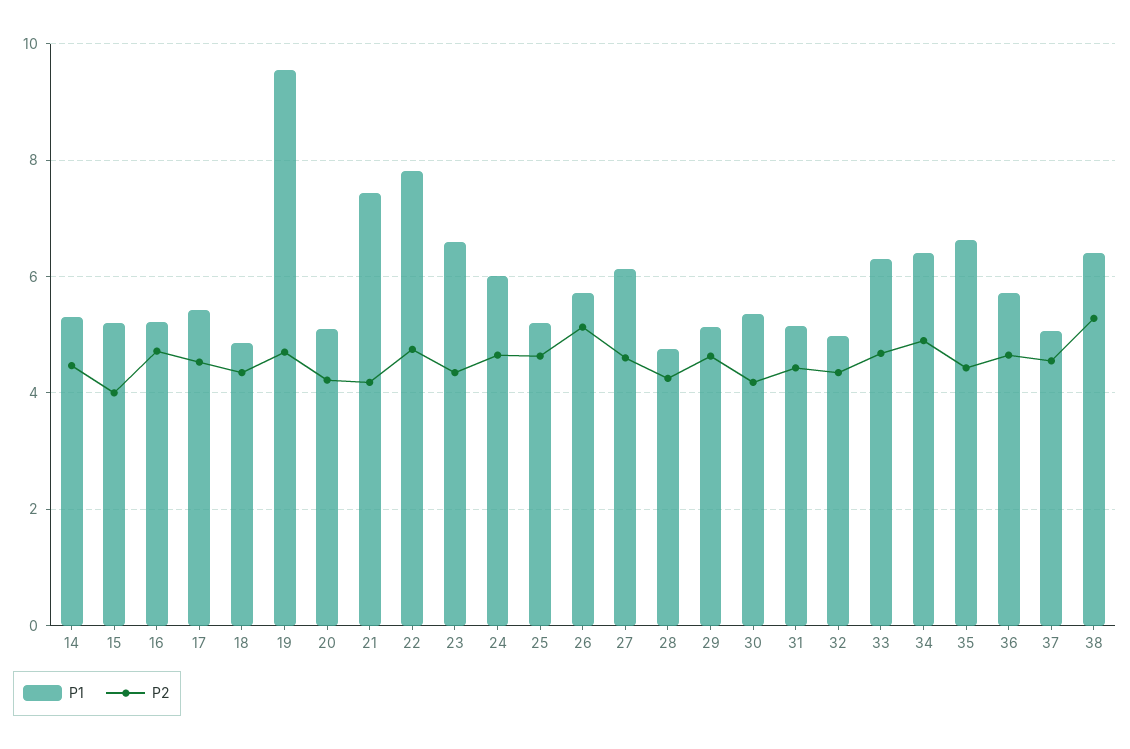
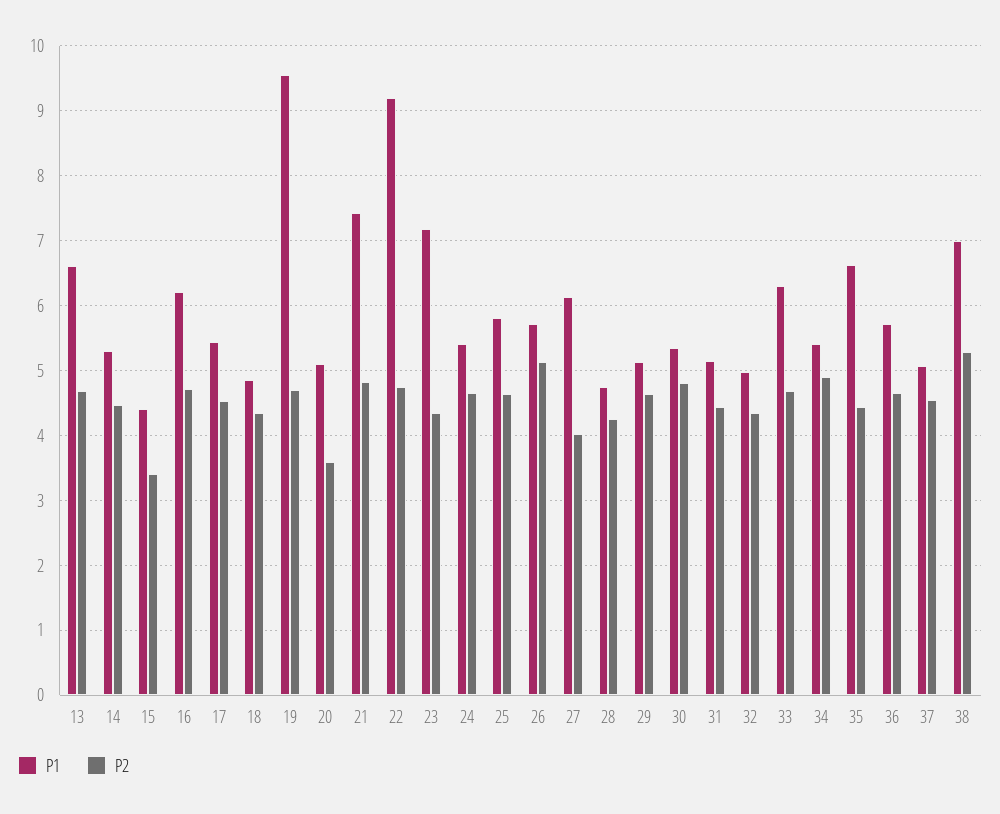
  {
    "P1": {
      "14": 5.3,
-     "15": 5.2,
+     "15": 4.4,
-     "16": 5.2,
+     "16": 6.2,
      "17": 5.4,
      "18": 4.9,
      "19": 9.6,
      "20": 5.1,
      "21": 7.4,
-     "22": 7.8,
+     "22": 9.2,
-     "23": 6.6,
+     "23": 7.2,
-     "24": 6,
+     "24": 5.4,
-     "25": 5.2,
+     "25": 5.8,
      "26": 5.7,
      "27": 6.1,
      "28": 4.8,
      "29": 5.1,
      "30": 5.4,
      "31": 5.2,
      "32": 5,
      "33": 6.3,
-     "34": 6.4,
+     "34": 5.4,
      "35": 6.6,
      "36": 5.7,
      "37": 5.1,
-     "38": 6.4
+     "38": 7,
+     "13": 6.6
    },
    "P2": {
      "14": 4.5,
-     "15": 4,
+     "15": 3.4,
      "16": 4.7,
      "17": 4.5,
      "18": 4.4,
      "19": 4.7,
-     "20": 4.2,
+     "20": 3.6,
-     "21": 4.2,
+     "21": 4.8,
      "22": 4.8,
      "23": 4.4,
      "24": 4.7,
      "25": 4.6,
      "26": 5.1,
-     "27": 4.6,
+     "27": 4,
      "28": 4.3,
      "29": 4.6,
-     "30": 4.2,
+     "30": 4.8,
      "31": 4.4,
      "32": 4.4,
      "33": 4.7,
      "34": 4.9,
      "35": 4.4,
      "36": 4.7,
      "37": 4.6,
-     "38": 5.3
+     "38": 5.3,
+     "13": 4.7
    }
  }

